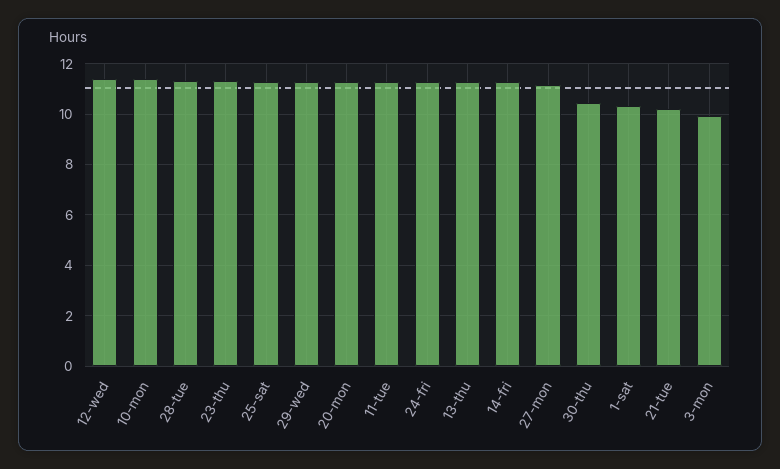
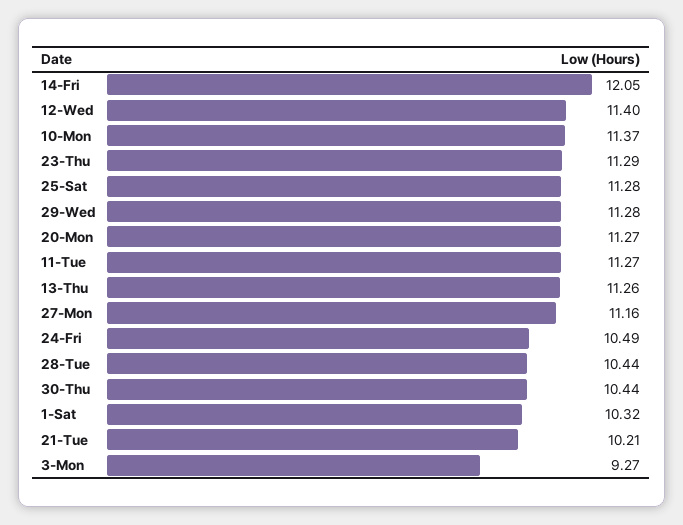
  {
    "12-wed": 11.4,
    "10-mon": 11.37,
-   "28-tue": 11.25,
+   "28-tue": 10.44,
    "23-thu": 11.29,
    "25-sat": 11.28,
    "29-wed": 11.28,
    "20-mon": 11.27,
    "11-tue": 11.27,
-   "24-fri": 11.25,
+   "24-fri": 10.49,
    "13-thu": 11.26,
-   "14-fri": 11.25,
+   "14-fri": 12.05,
    "27-mon": 11.16,
    "30-thu": 10.44,
    "1-sat": 10.32,
    "21-tue": 10.21,
-   "3-mon": 10
+   "3-mon": 9.27
  }

